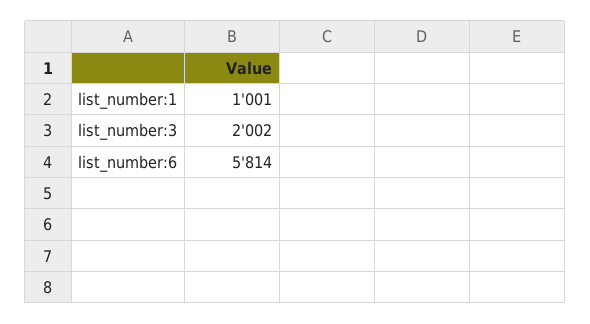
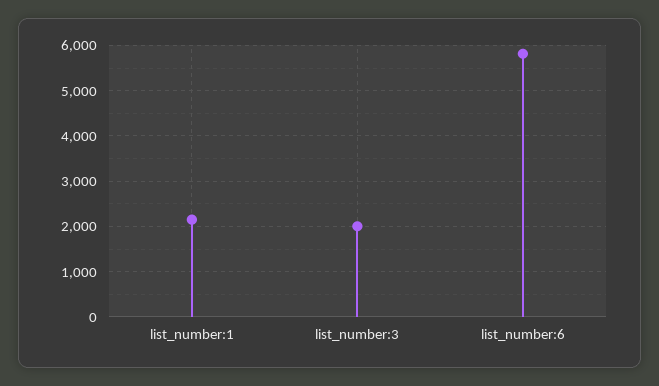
  {
-   "list_number:1": 1001,
+   "list_number:1": 2200,
    "list_number:3": 2002,
    "list_number:6": 5814
  }

